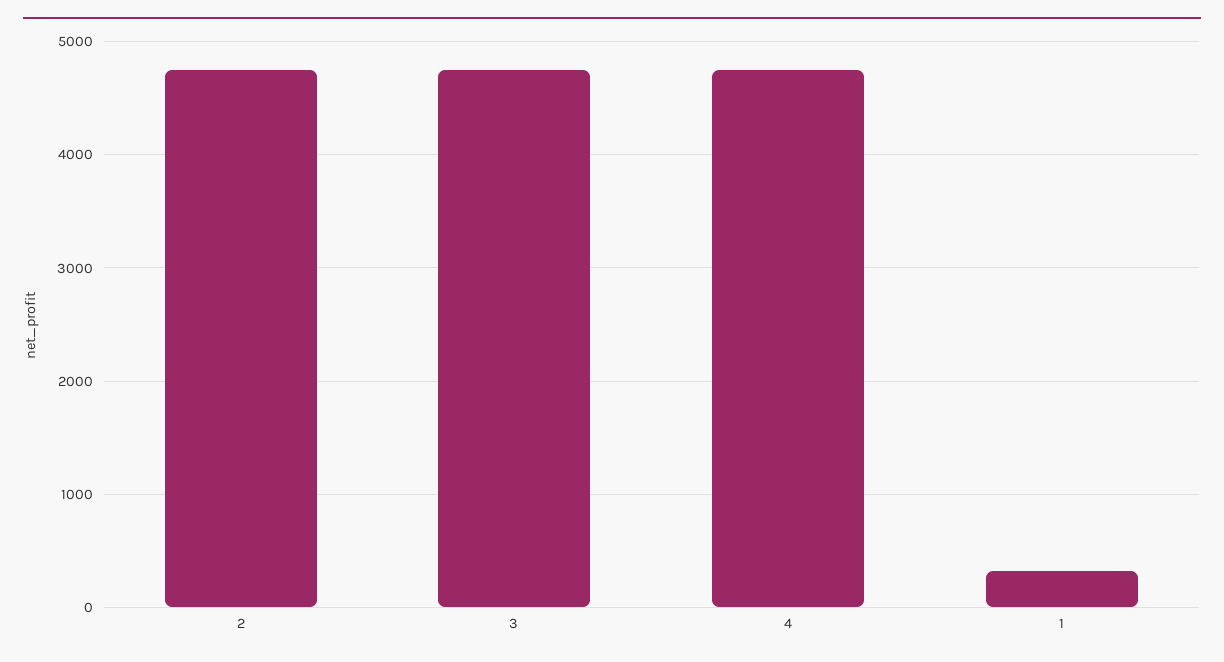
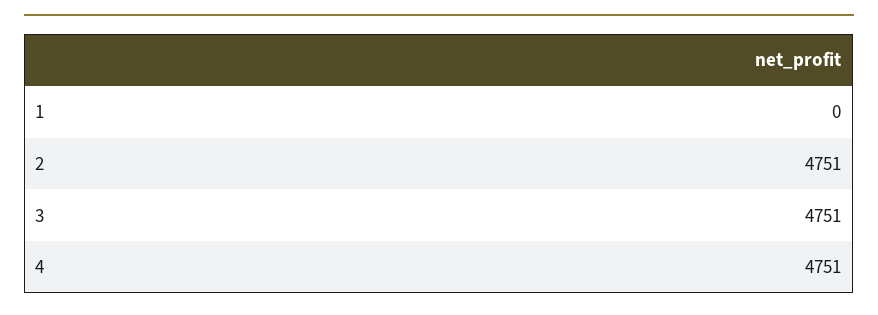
  {
    "2": 4751,
    "3": 4751,
    "4": 4751,
-   "1": 300
+   "1": 0
  }

